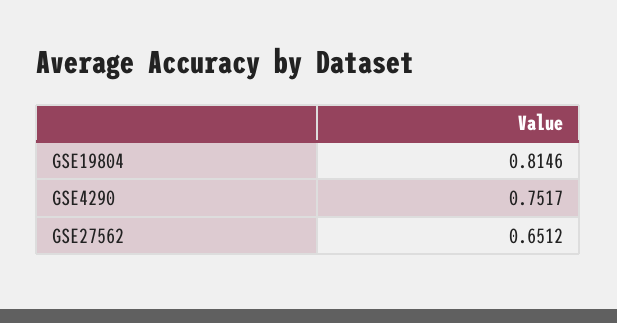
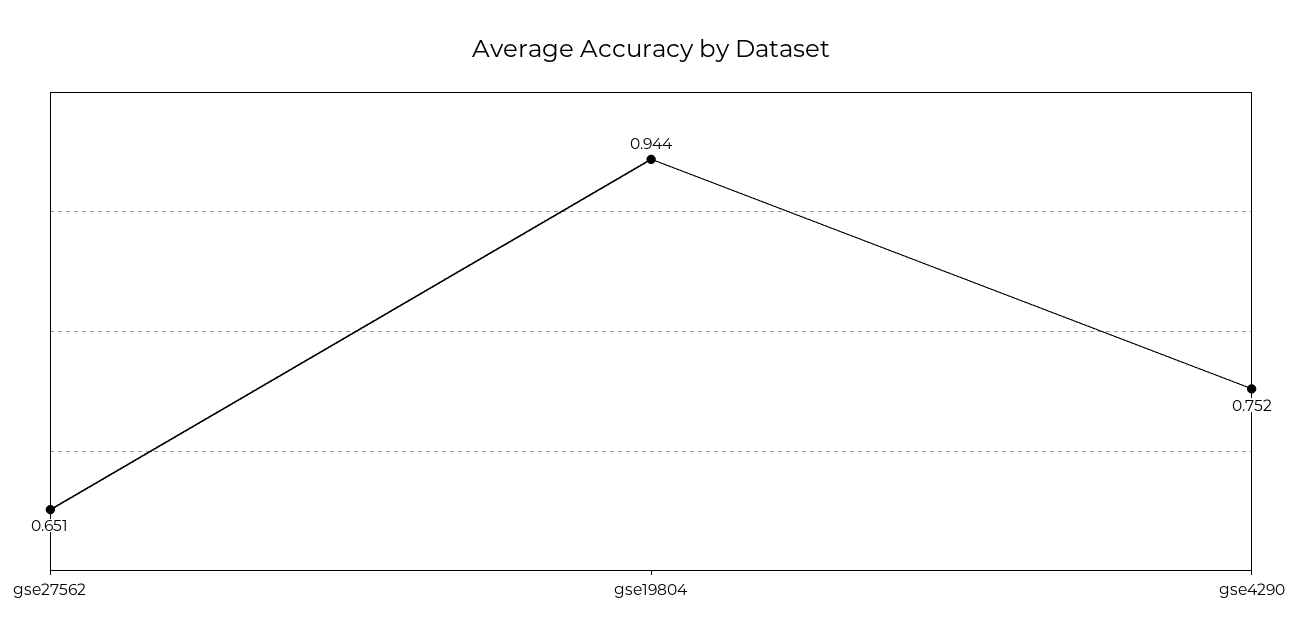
  {
-   "GSE19804": 0.8146,
+   "GSE19804": 0.944,
    "GSE4290": 0.7517,
    "GSE27562": 0.6512
  }

